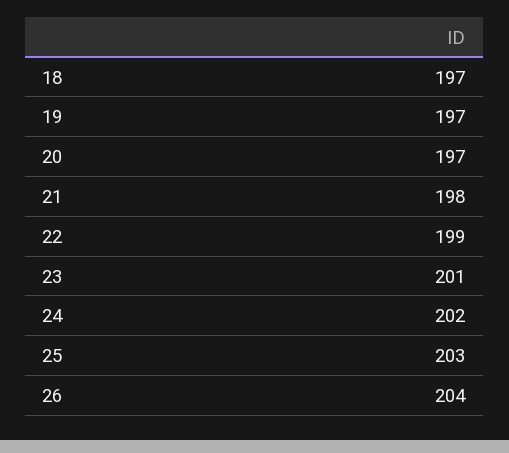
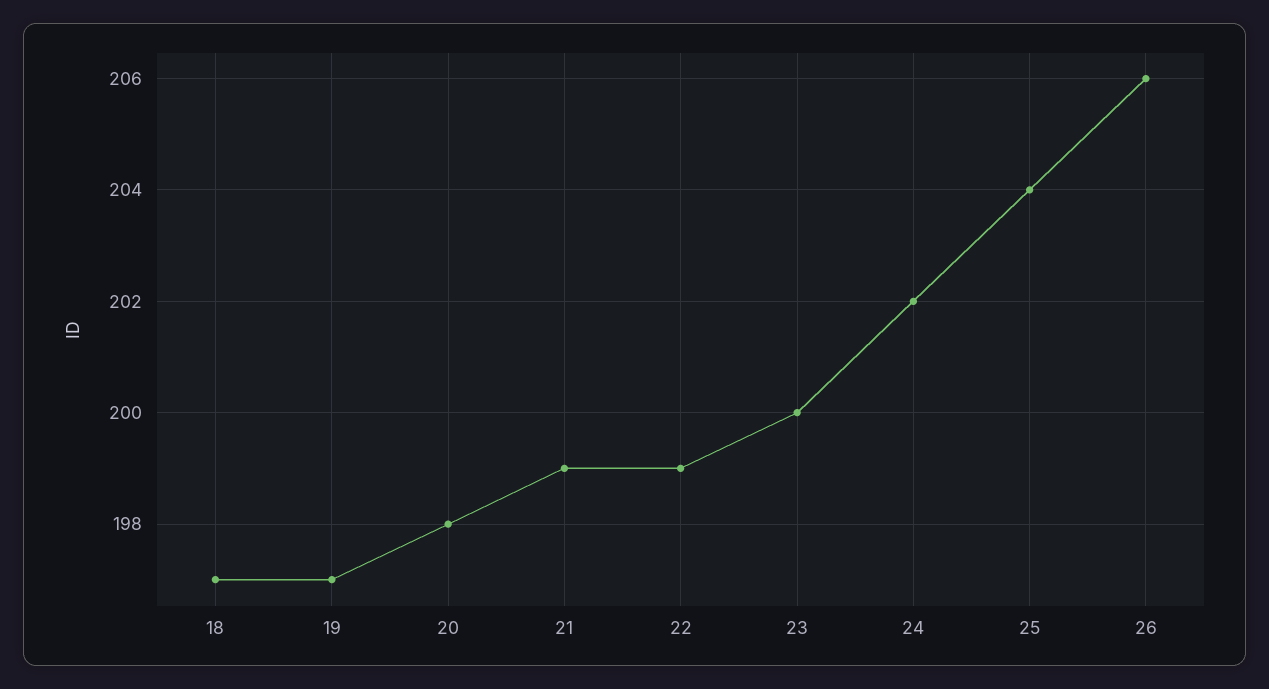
  {
    "18": 197,
    "19": 197,
-   "20": 197,
+   "20": 198,
-   "21": 198,
+   "21": 199,
    "22": 199,
-   "23": 201,
+   "23": 200,
    "24": 202,
-   "25": 203,
+   "25": 204,
-   "26": 204
+   "26": 206
  }

